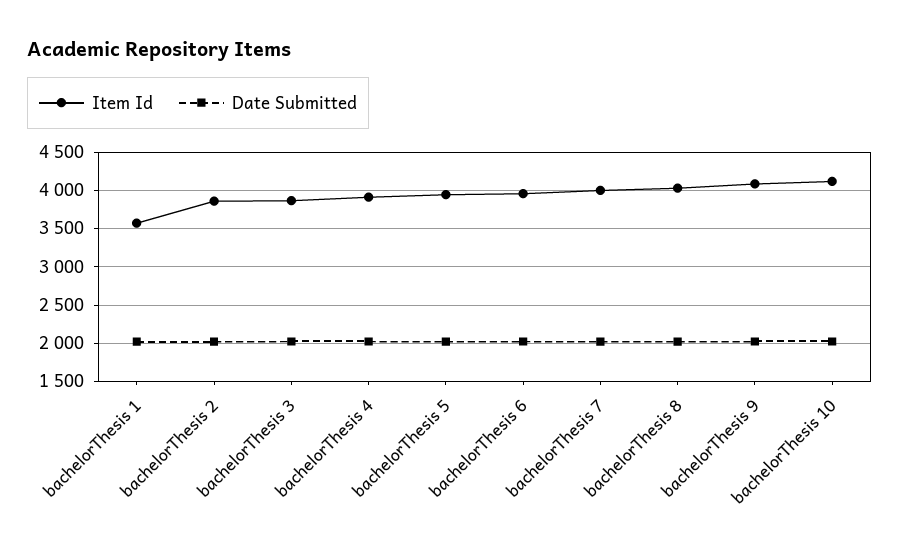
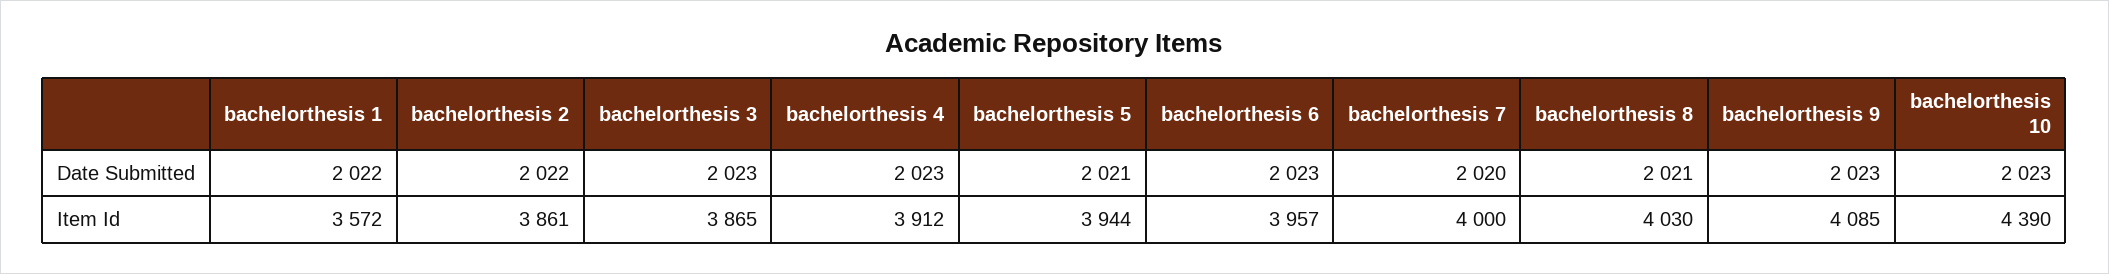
  {
    "Item Id": {
      "bachelorThesis 1": 3572,
      "bachelorThesis 2": 3861,
      "bachelorThesis 3": 3865,
      "bachelorThesis 4": 3912,
      "bachelorThesis 5": 3944,
      "bachelorThesis 6": 3957,
      "bachelorThesis 7": 4000,
      "bachelorThesis 8": 4030,
      "bachelorThesis 9": 4085,
-     "bachelorThesis 10": 4100
+     "bachelorThesis 10": 4390
    },
    "Date Submitted": {
      "bachelorThesis 1": 2022,
      "bachelorThesis 2": 2022,
      "bachelorThesis 3": 2023,
      "bachelorThesis 4": 2023,
      "bachelorThesis 5": 2021,
      "bachelorThesis 6": 2023,
      "bachelorThesis 7": 2020,
      "bachelorThesis 8": 2021,
      "bachelorThesis 9": 2023,
      "bachelorThesis 10": 2023
    }
  }

